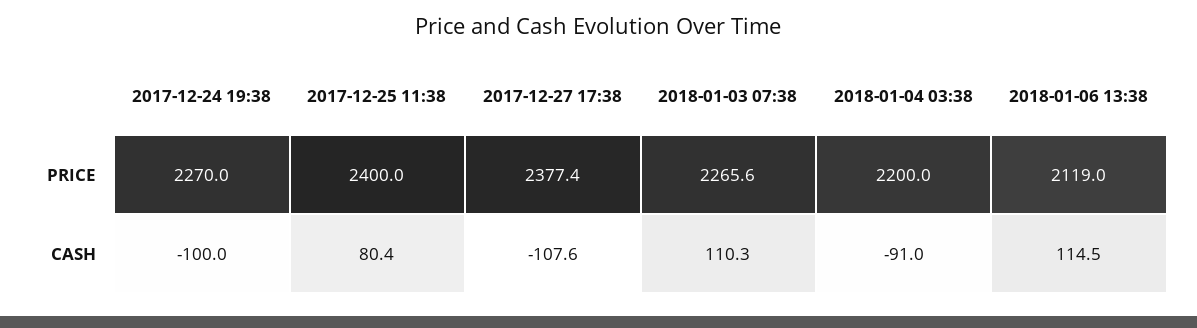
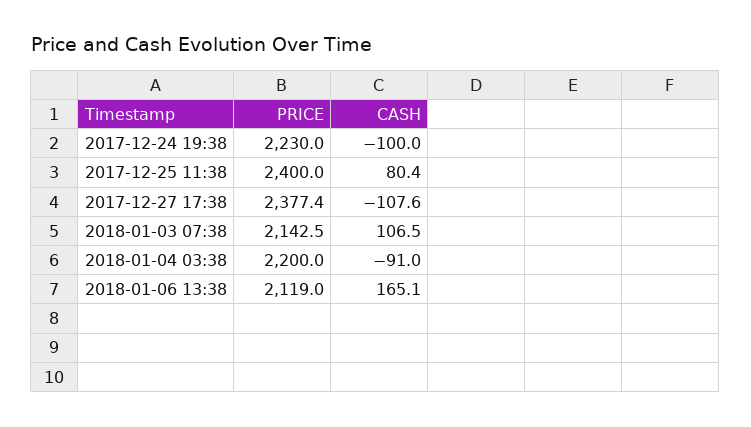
  {
    "2017-12-24 19:38": {
-     "PRICE": 2270,
+     "PRICE": 2230,
      "CASH": -100
    },
    "2017-12-25 11:38": {
      "PRICE": 2400,
      "CASH": 80.4
    },
    "2017-12-27 17:38": {
      "PRICE": 2377.4,
      "CASH": -107.6
    },
    "2018-01-03 07:38": {
-     "PRICE": 2265.6,
+     "PRICE": 2142.5,
-     "CASH": 110.3
+     "CASH": 106.5
    },
    "2018-01-04 03:38": {
      "PRICE": 2200,
      "CASH": -91
    },
    "2018-01-06 13:38": {
      "PRICE": 2119,
-     "CASH": 114.5
+     "CASH": 165.1
    }
  }

